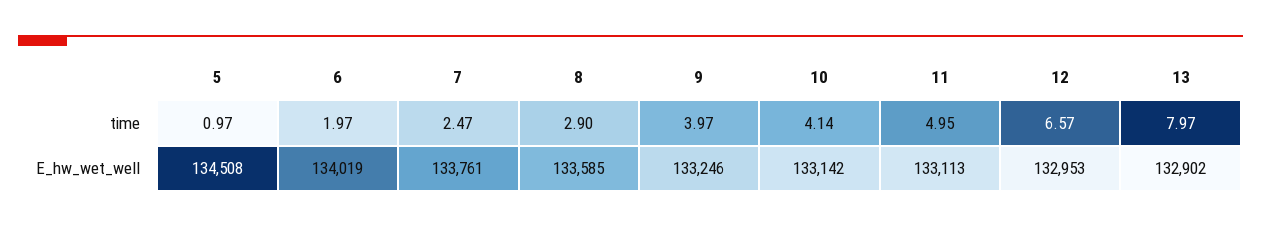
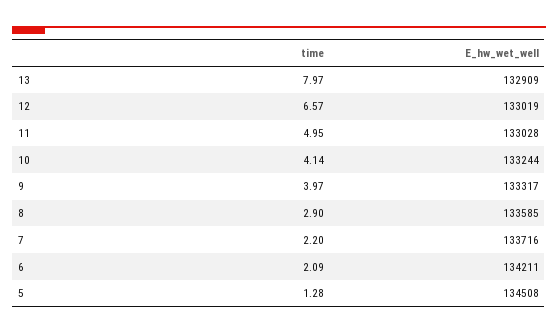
  {
    "5": {
-     "time": 0.97,
+     "time": 1.28,
      "E_hw_wet_well": 134508
    },
    "6": {
-     "time": 1.97,
+     "time": 2.09,
-     "E_hw_wet_well": 134019
+     "E_hw_wet_well": 134211
    },
    "7": {
-     "time": 2.47,
+     "time": 2.2,
-     "E_hw_wet_well": 133761
+     "E_hw_wet_well": 133716
    },
    "8": {
      "time": 2.9,
      "E_hw_wet_well": 133585
    },
    "9": {
      "time": 3.97,
-     "E_hw_wet_well": 133246
+     "E_hw_wet_well": 133317
    },
    "10": {
      "time": 4.14,
-     "E_hw_wet_well": 133142
+     "E_hw_wet_well": 133244
    },
    "11": {
      "time": 4.95,
-     "E_hw_wet_well": 133113
+     "E_hw_wet_well": 133028
    },
    "12": {
      "time": 6.57,
-     "E_hw_wet_well": 132953
+     "E_hw_wet_well": 133019
    },
    "13": {
      "time": 7.97,
-     "E_hw_wet_well": 132902
+     "E_hw_wet_well": 132909
    }
  }

